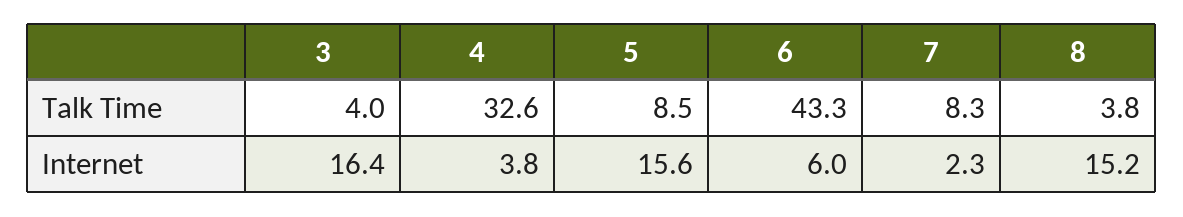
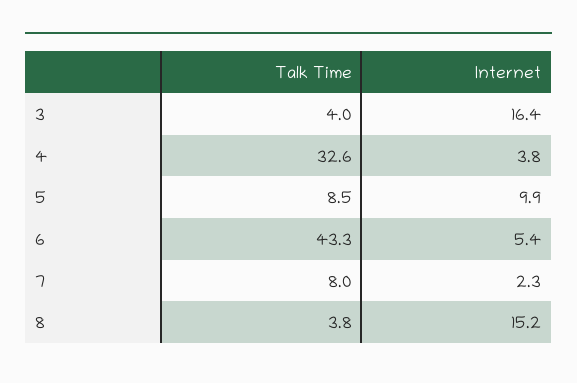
  {
    "3": {
      "Talk Time": 4,
      "Internet": 16.4
    },
    "4": {
      "Talk Time": 32.6,
      "Internet": 3.8
    },
    "5": {
      "Talk Time": 8.5,
-     "Internet": 15.6
+     "Internet": 9.9
    },
    "6": {
      "Talk Time": 43.3,
-     "Internet": 6
+     "Internet": 5.4
    },
    "7": {
-     "Talk Time": 8.3,
+     "Talk Time": 8,
      "Internet": 2.3
    },
    "8": {
      "Talk Time": 3.8,
      "Internet": 15.2
    }
  }

